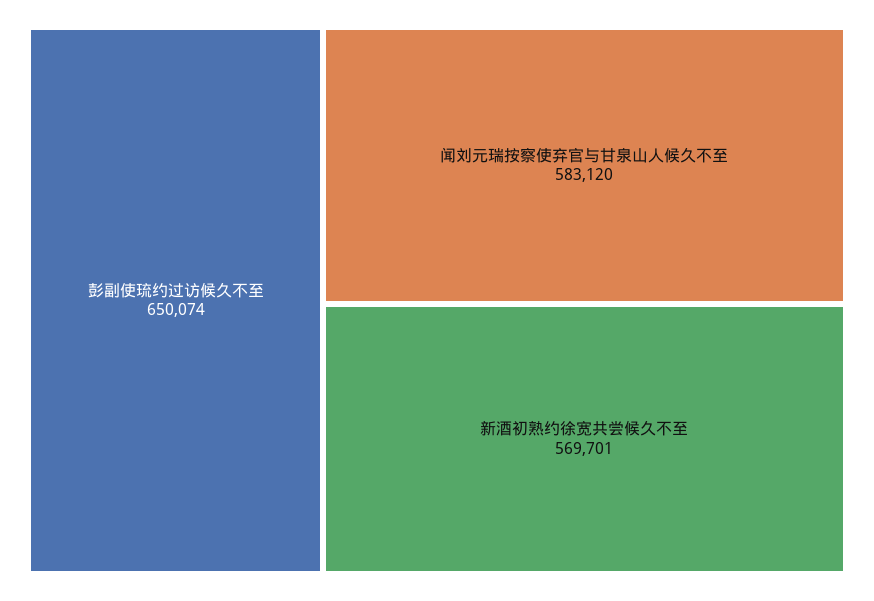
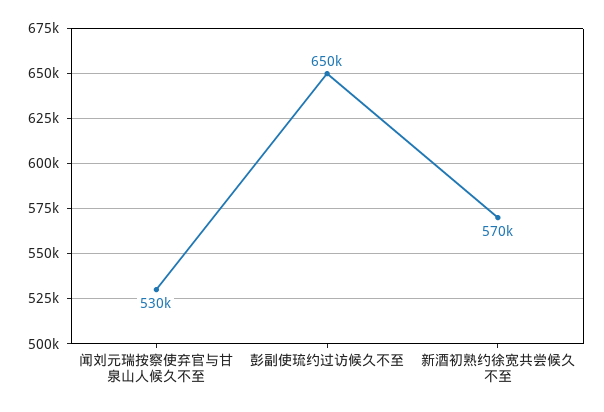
  {
    "彭副使琉约过访候久不至": 650074,
-   "闻刘元瑞按察使弃官与甘泉山人候久不至": 583120,
+   "闻刘元瑞按察使弃官与甘泉山人候久不至": 530000,
    "新酒初熟约徐宽共尝候久不至": 569701
  }

